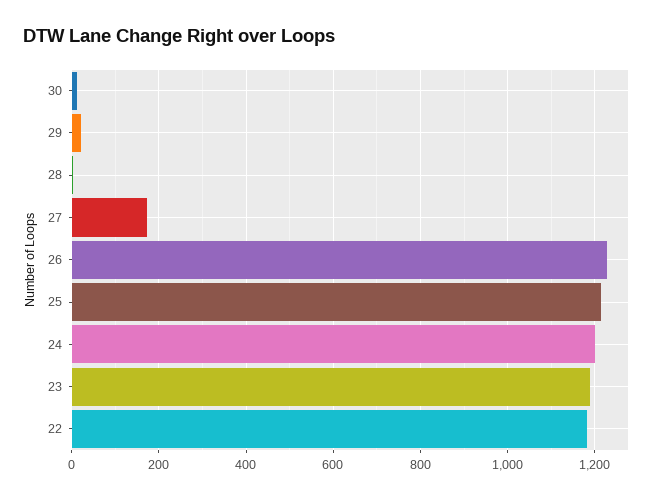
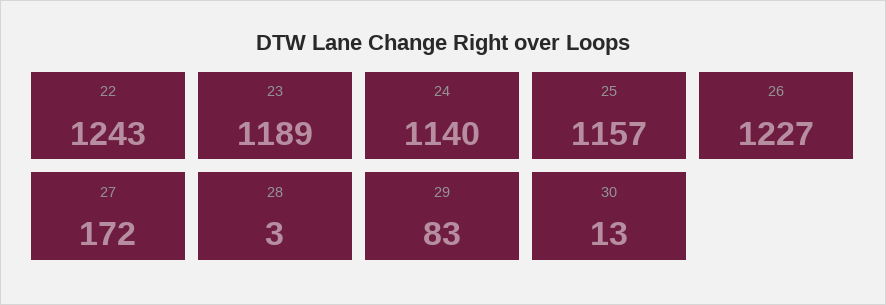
  {
    "30": 13,
-   "29": 20,
+   "29": 83,
    "28": 3,
    "27": 172,
    "26": 1227,
-   "25": 1220,
+   "25": 1157,
-   "24": 1200,
+   "24": 1140,
    "23": 1189,
-   "22": 1180
+   "22": 1243
  }

